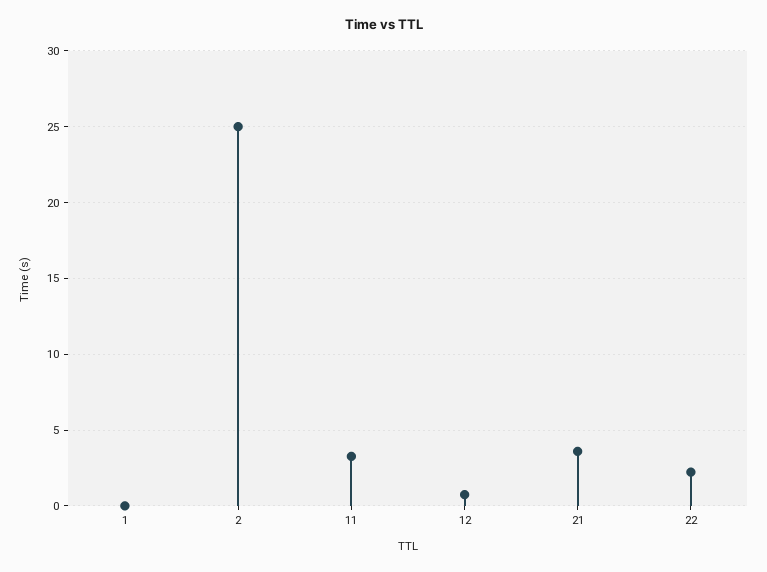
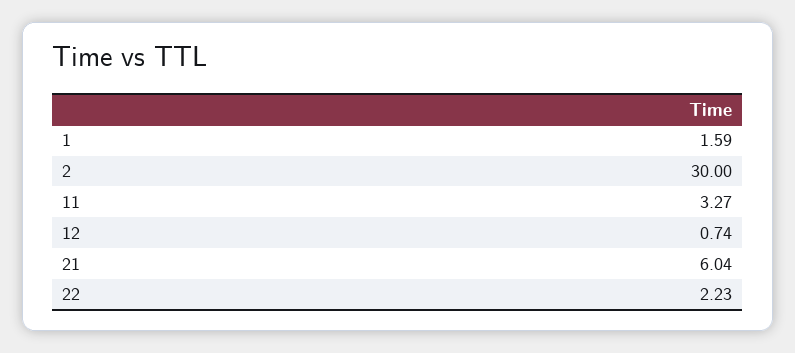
  {
-   "1": 0,
+   "1": 1.59,
-   "2": 25,
+   "2": 30,
    "11": 3.27,
    "12": 0.74,
-   "21": 3.5,
+   "21": 6.04,
    "22": 2.23
  }

